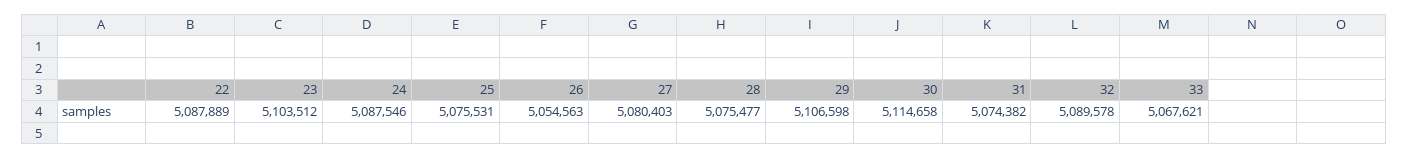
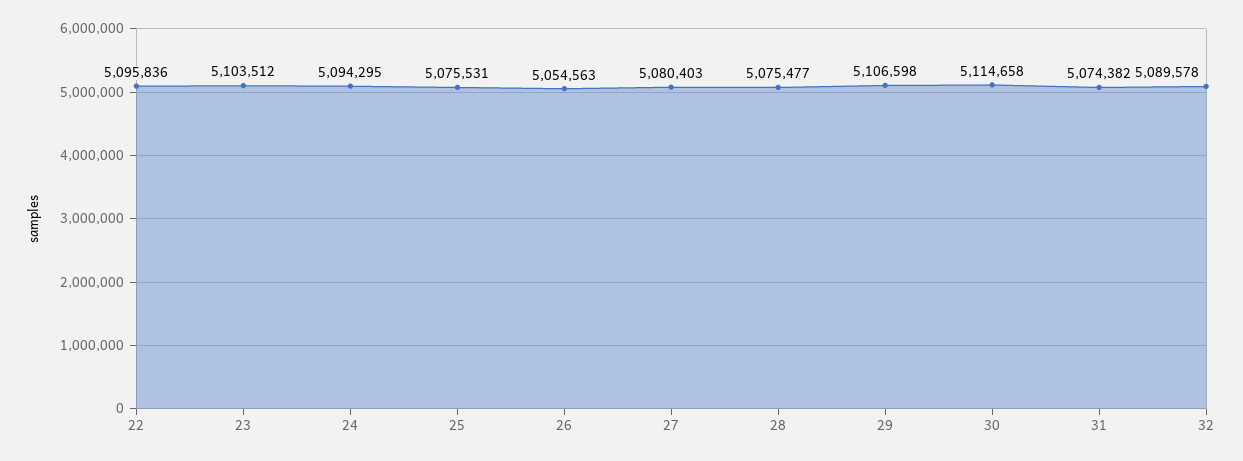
  {
-   "22": 5087889,
+   "22": 5095836,
    "23": 5103512,
-   "24": 5087546,
+   "24": 5094295,
    "25": 5075531,
    "26": 5054563,
    "27": 5080403,
    "28": 5075477,
    "29": 5106598,
    "30": 5114658,
    "31": 5074382,
-   "32": 5089578,
+   "32": 5089578
-   "33": 5067621
  }

